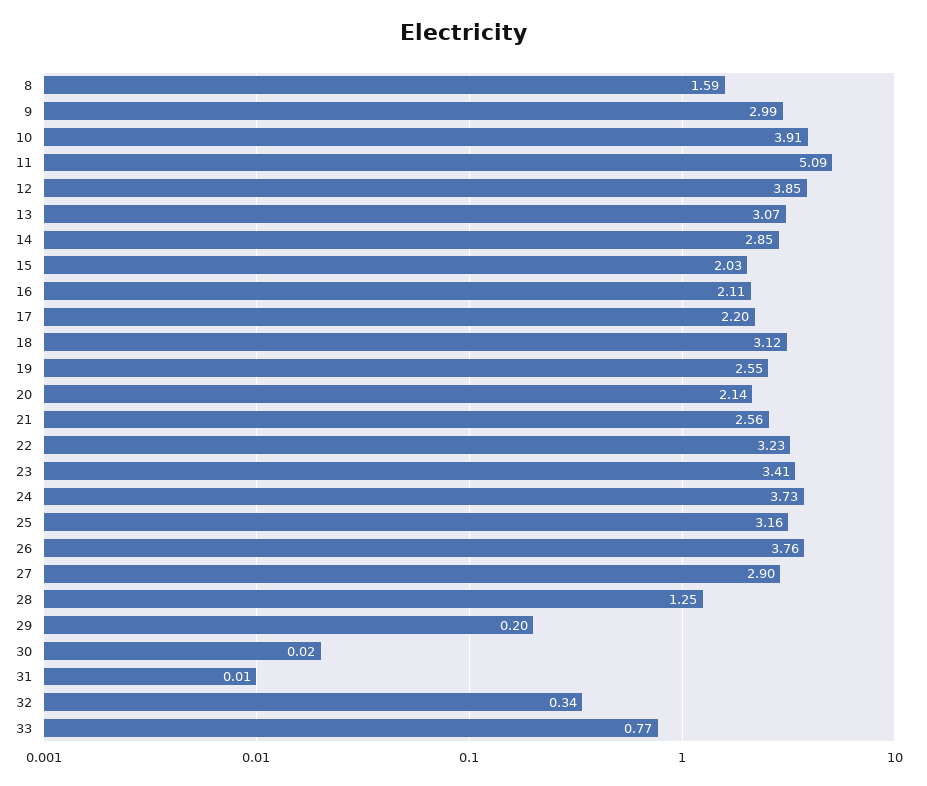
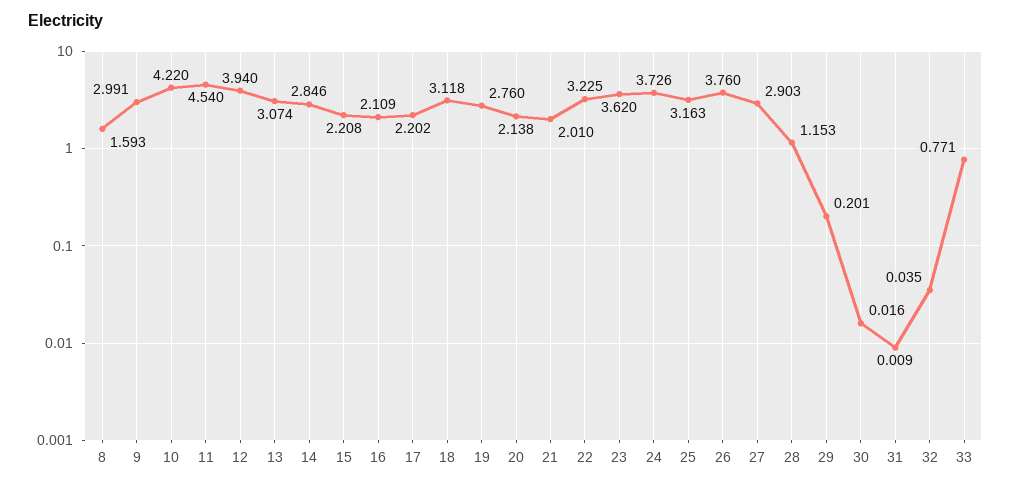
  {
    "8": 1.593,
    "9": 2.991,
-   "10": 3.91,
+   "10": 4.22,
-   "11": 5.09,
+   "11": 4.54,
-   "12": 3.85,
+   "12": 3.94,
    "13": 3.074,
    "14": 2.846,
-   "15": 2.03,
+   "15": 2.208,
    "16": 2.109,
    "17": 2.202,
    "18": 3.118,
-   "19": 2.55,
+   "19": 2.76,
    "20": 2.138,
-   "21": 2.56,
+   "21": 2.01,
    "22": 3.225,
-   "23": 3.41,
+   "23": 3.62,
    "24": 3.726,
    "25": 3.163,
    "26": 3.76,
    "27": 2.903,
-   "28": 1.25,
+   "28": 1.153,
    "29": 0.201,
    "30": 0.016,
    "31": 0.009,
-   "32": 0.34,
+   "32": 0.035,
    "33": 0.771
  }

